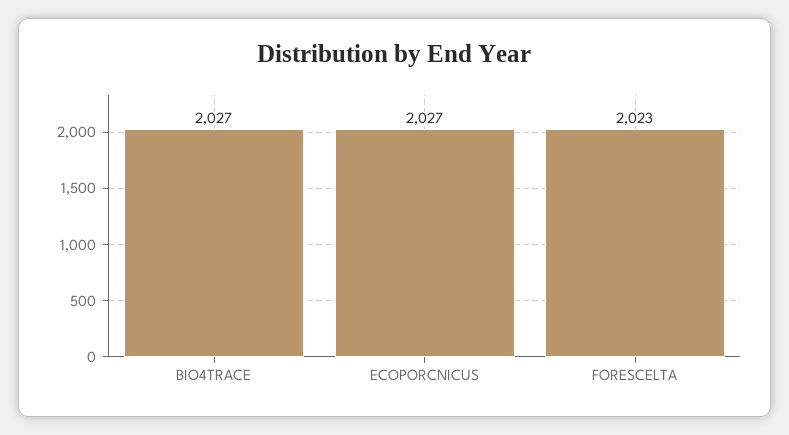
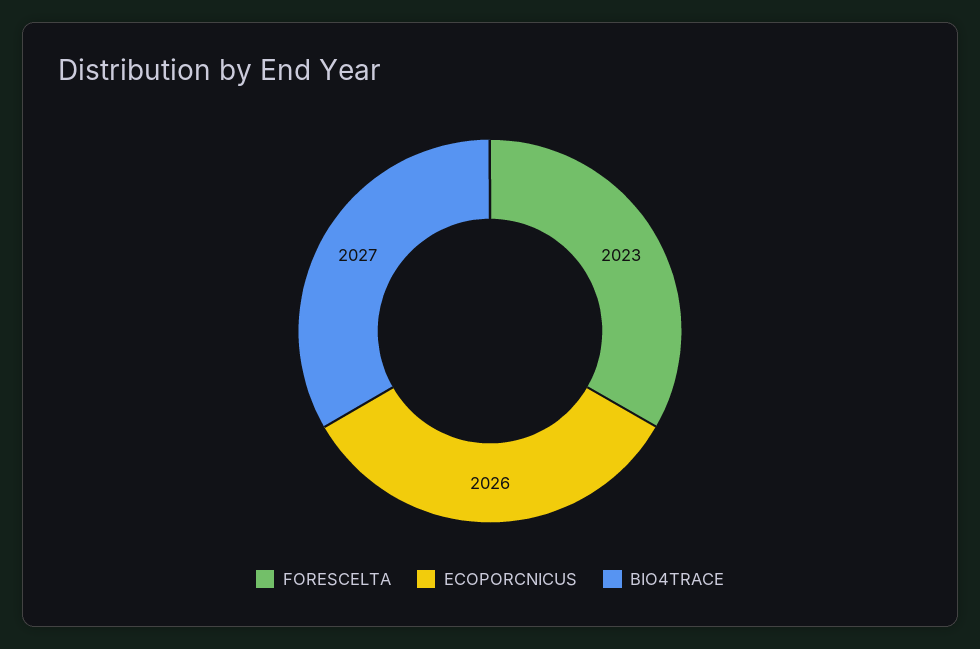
  {
    "BIO4TRACE": 2027,
-   "ECOPORCNICUS": 2027,
+   "ECOPORCNICUS": 2026,
    "FORESCELTA": 2023
  }

